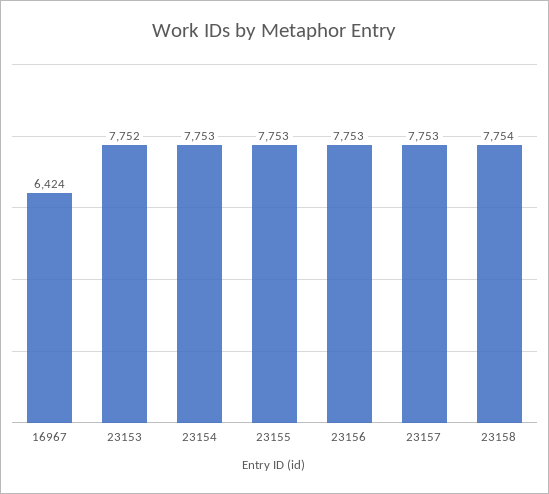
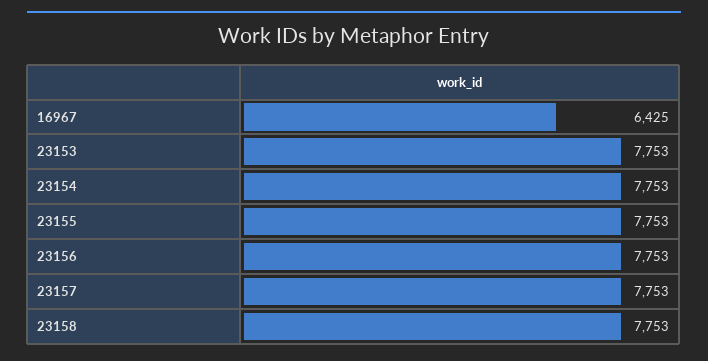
  {
-   "16967": 6424,
+   "16967": 6425,
-   "23153": 7752,
+   "23153": 7753,
    "23154": 7753,
    "23155": 7753,
    "23156": 7753,
    "23157": 7753,
-   "23158": 7754
+   "23158": 7753
  }

